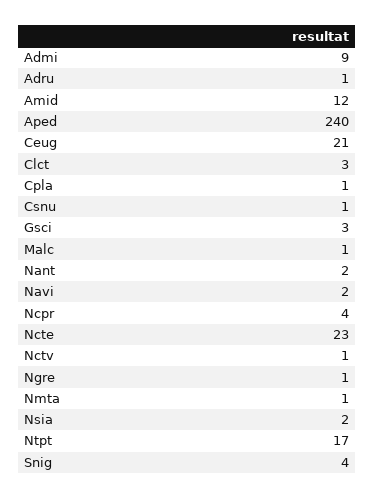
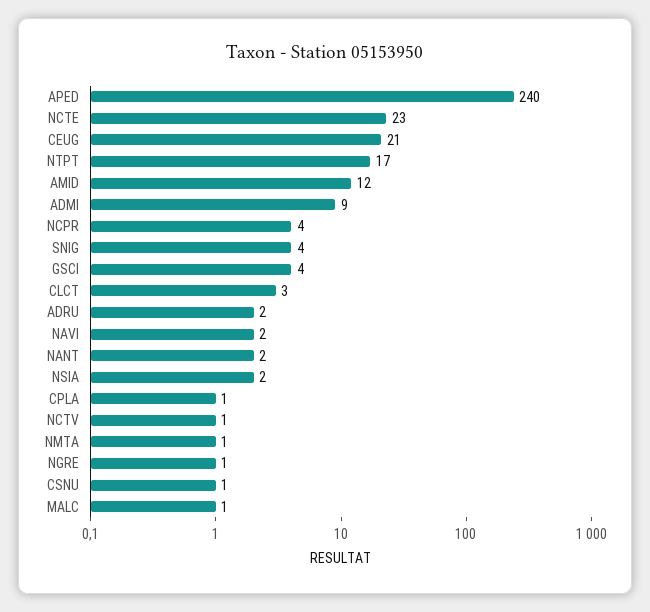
  {
    "Admi": 9,
-   "Adru": 1,
+   "Adru": 2,
    "Amid": 12,
    "Aped": 240,
    "Ceug": 21,
    "Clct": 3,
    "Cpla": 1,
    "Csnu": 1,
-   "Gsci": 3,
+   "Gsci": 4,
    "Malc": 1,
    "Nant": 2,
    "Navi": 2,
    "Ncpr": 4,
    "Ncte": 23,
    "Nctv": 1,
    "Ngre": 1,
    "Nmta": 1,
    "Nsia": 2,
    "Ntpt": 17,
    "Snig": 4
  }

